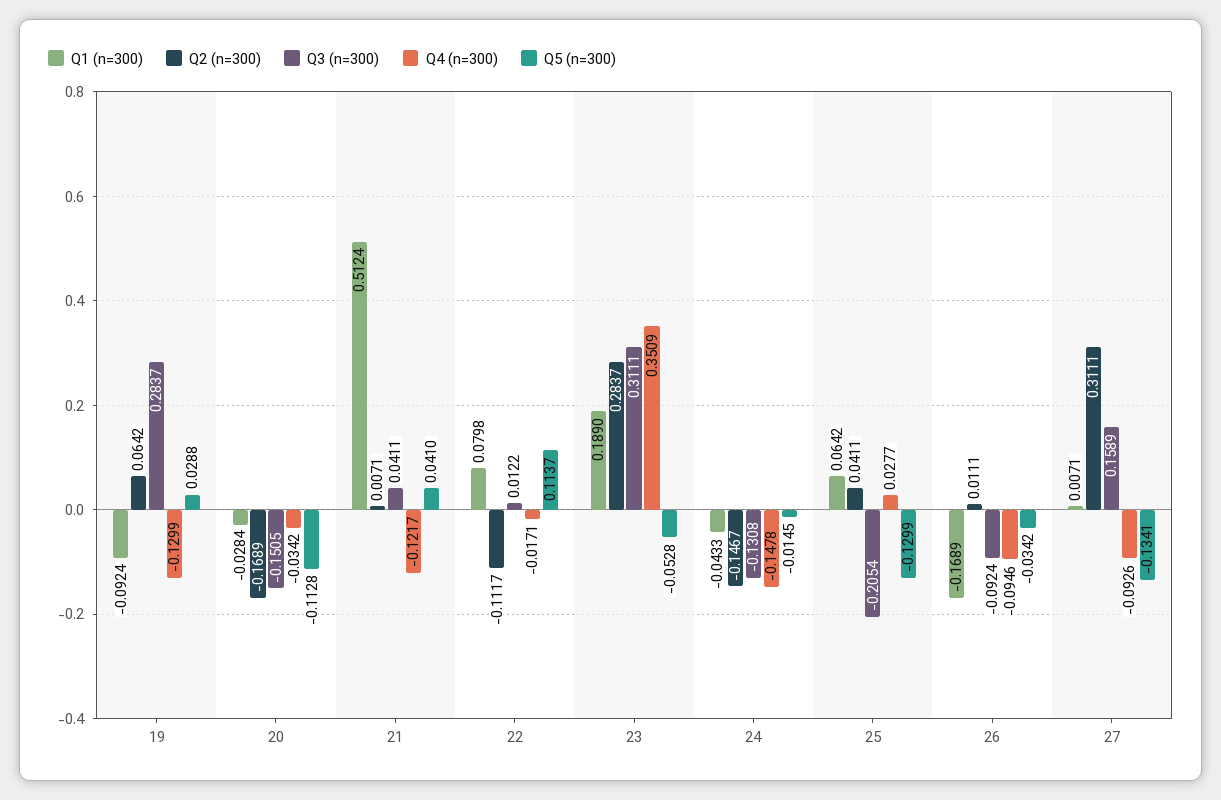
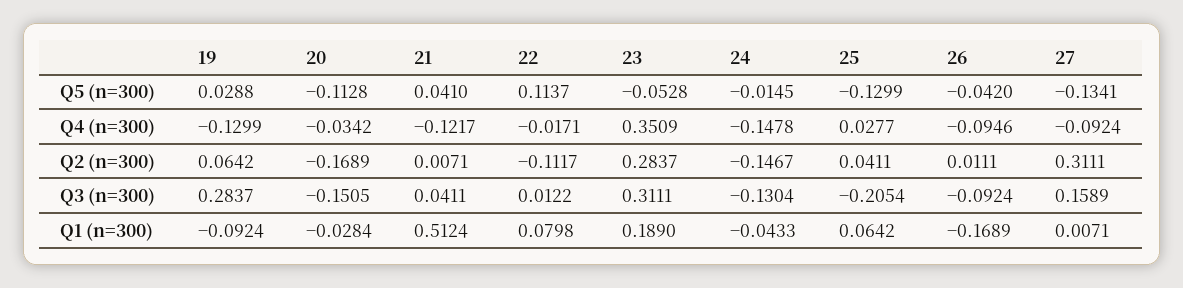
  {
    "Q1 (n=300)": {
      "19": -0.0924,
      "20": -0.0284,
      "21": 0.5124,
      "22": 0.0798,
      "23": 0.189,
      "24": -0.0433,
      "25": 0.0642,
      "26": -0.1689,
      "27": 0.0071
    },
    "Q2 (n=300)": {
      "19": 0.0642,
      "20": -0.1689,
      "21": 0.0071,
      "22": -0.1117,
      "23": 0.2837,
      "24": -0.1467,
      "25": 0.0411,
      "26": 0.0111,
      "27": 0.3111
    },
    "Q3 (n=300)": {
      "19": 0.2837,
      "20": -0.1505,
      "21": 0.0411,
      "22": 0.0122,
      "23": 0.3111,
-     "24": -0.1308,
+     "24": -0.1304,
      "25": -0.2054,
      "26": -0.0924,
      "27": 0.1589
    },
    "Q4 (n=300)": {
      "19": -0.1299,
      "20": -0.0342,
      "21": -0.1217,
      "22": -0.0171,
      "23": 0.3509,
      "24": -0.1478,
      "25": 0.0277,
      "26": -0.0946,
-     "27": -0.0926
+     "27": -0.0924
    },
    "Q5 (n=300)": {
      "19": 0.0288,
      "20": -0.1128,
      "21": 0.041,
      "22": 0.1137,
      "23": -0.0528,
      "24": -0.0145,
      "25": -0.1299,
-     "26": -0.0342,
+     "26": -0.042,
      "27": -0.1341
    }
  }

